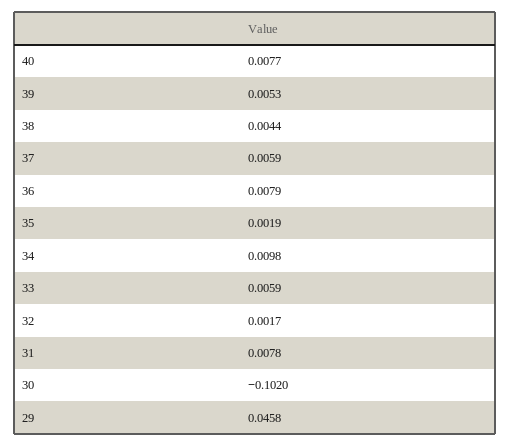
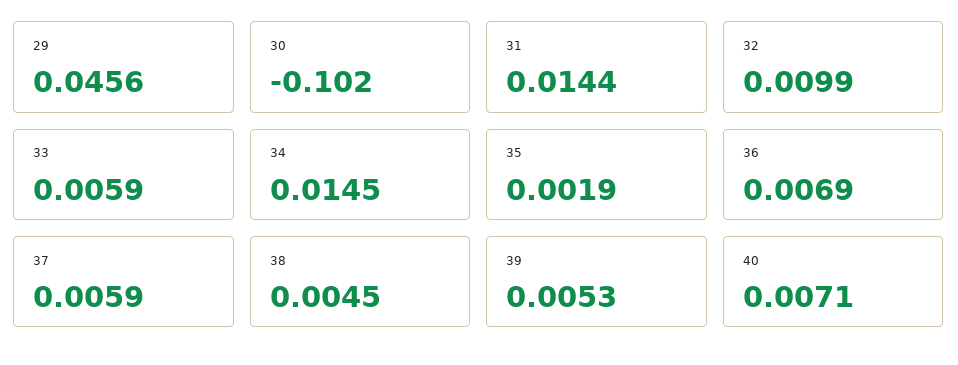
  {
-   "40": 0.0077,
+   "40": 0.0071,
    "39": 0.0053,
-   "38": 0.0044,
+   "38": 0.0045,
    "37": 0.0059,
-   "36": 0.0079,
+   "36": 0.0069,
    "35": 0.0019,
-   "34": 0.0098,
+   "34": 0.0145,
    "33": 0.0059,
-   "32": 0.0017,
+   "32": 0.0099,
-   "31": 0.0078,
+   "31": 0.0144,
    "30": -0.102,
-   "29": 0.0458
+   "29": 0.0456
  }

